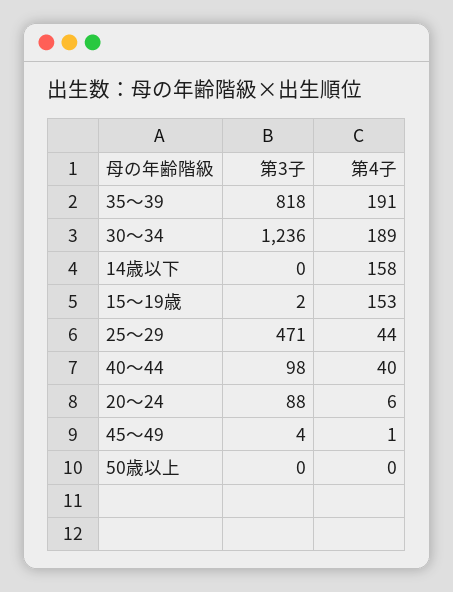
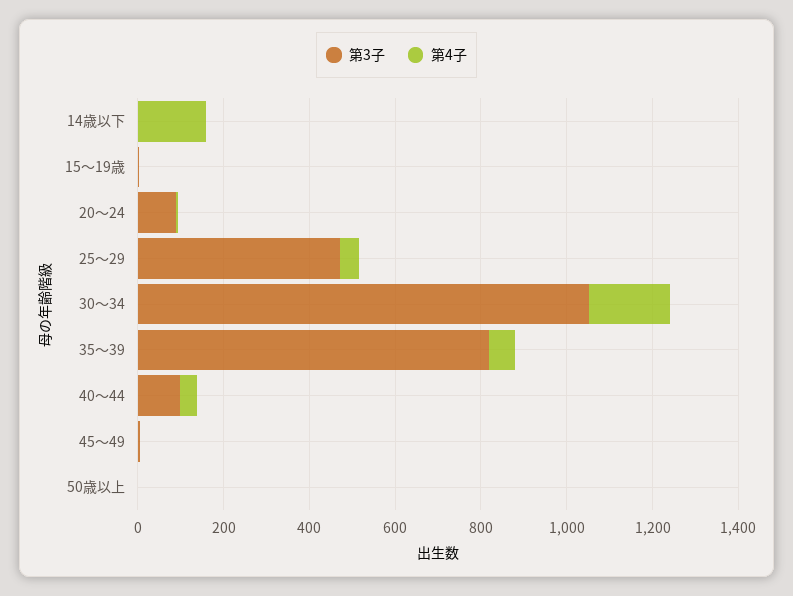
  {
    "第3子": {
      "35～39": 818,
-     "30～34": 1236,
+     "30～34": 1050,
      "14歳以下": 0,
      "15～19歳": 2,
      "25～29": 471,
      "40～44": 98,
      "20～24": 88,
      "45～49": 4,
      "50歳以上": 0
    },
    "第4子": {
-     "35～39": 191,
+     "35～39": 50,
      "30～34": 189,
      "14歳以下": 158,
-     "15～19歳": 153,
+     "15～19歳": 0,
      "25～29": 44,
      "40～44": 40,
      "20～24": 6,
      "45～49": 1,
      "50歳以上": 0
    }
  }

